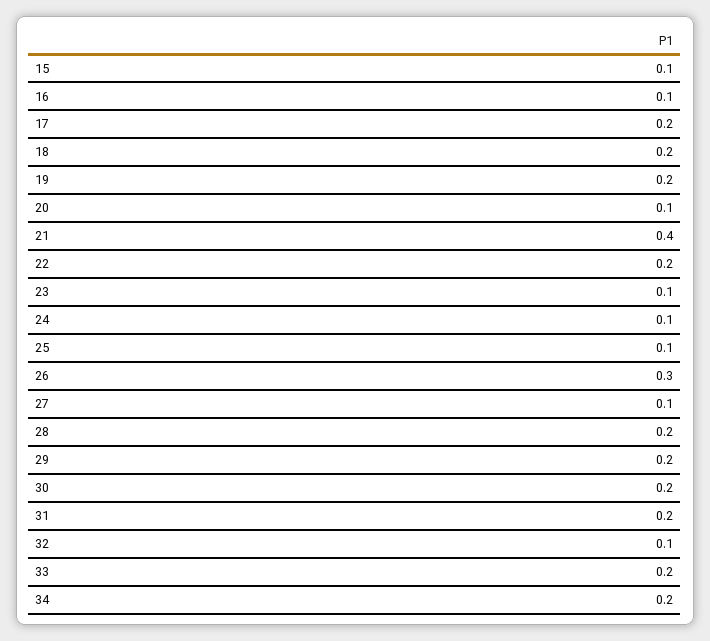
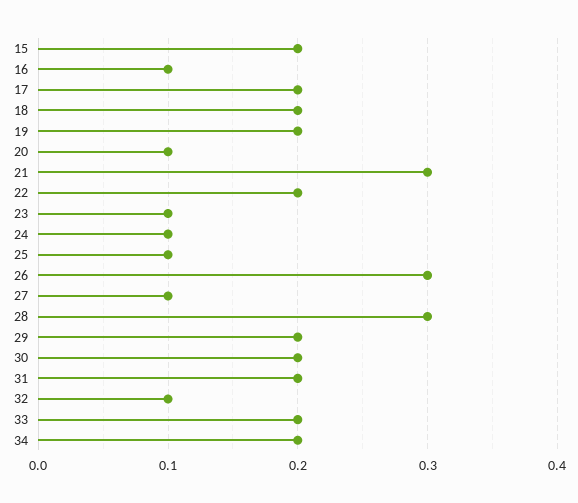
  {
-   "15": 0.1,
+   "15": 0.2,
    "16": 0.1,
    "17": 0.2,
    "18": 0.2,
    "19": 0.2,
    "20": 0.1,
-   "21": 0.4,
+   "21": 0.3,
    "22": 0.2,
    "23": 0.1,
    "24": 0.1,
    "25": 0.1,
    "26": 0.3,
    "27": 0.1,
-   "28": 0.2,
+   "28": 0.3,
    "29": 0.2,
    "30": 0.2,
    "31": 0.2,
    "32": 0.1,
    "33": 0.2,
    "34": 0.2
  }

